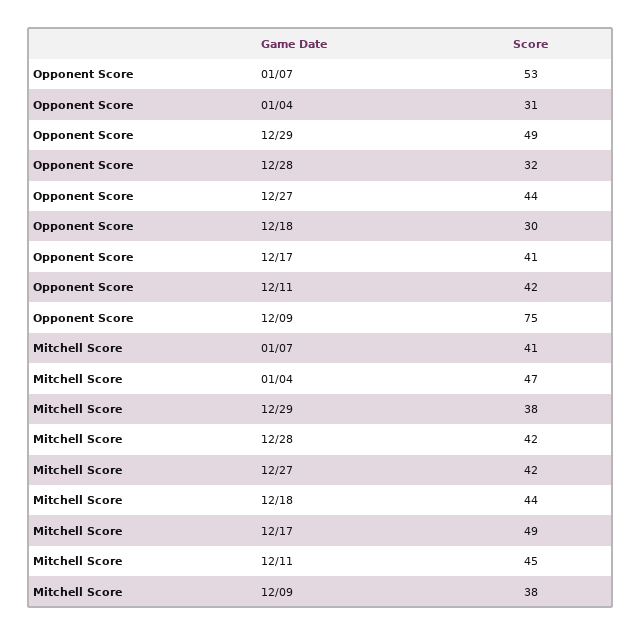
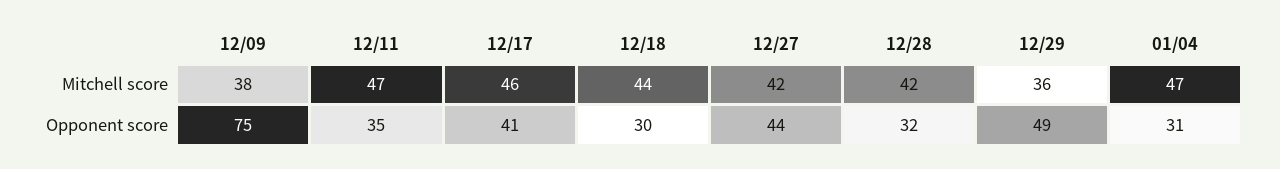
  {
    "Opponent Score": {
-     "01/07": 53,
      "01/04": 31,
      "12/29": 49,
      "12/28": 32,
      "12/27": 44,
      "12/18": 30,
      "12/17": 41,
-     "12/11": 42,
+     "12/11": 35,
      "12/09": 75
    },
    "Mitchell Score": {
-     "01/07": 41,
      "01/04": 47,
-     "12/29": 38,
+     "12/29": 36,
      "12/28": 42,
      "12/27": 42,
      "12/18": 44,
-     "12/17": 49,
+     "12/17": 46,
-     "12/11": 45,
+     "12/11": 47,
      "12/09": 38
    }
  }

